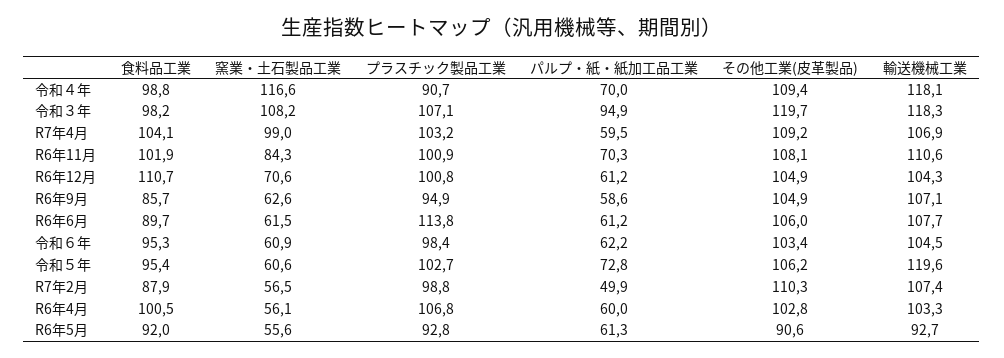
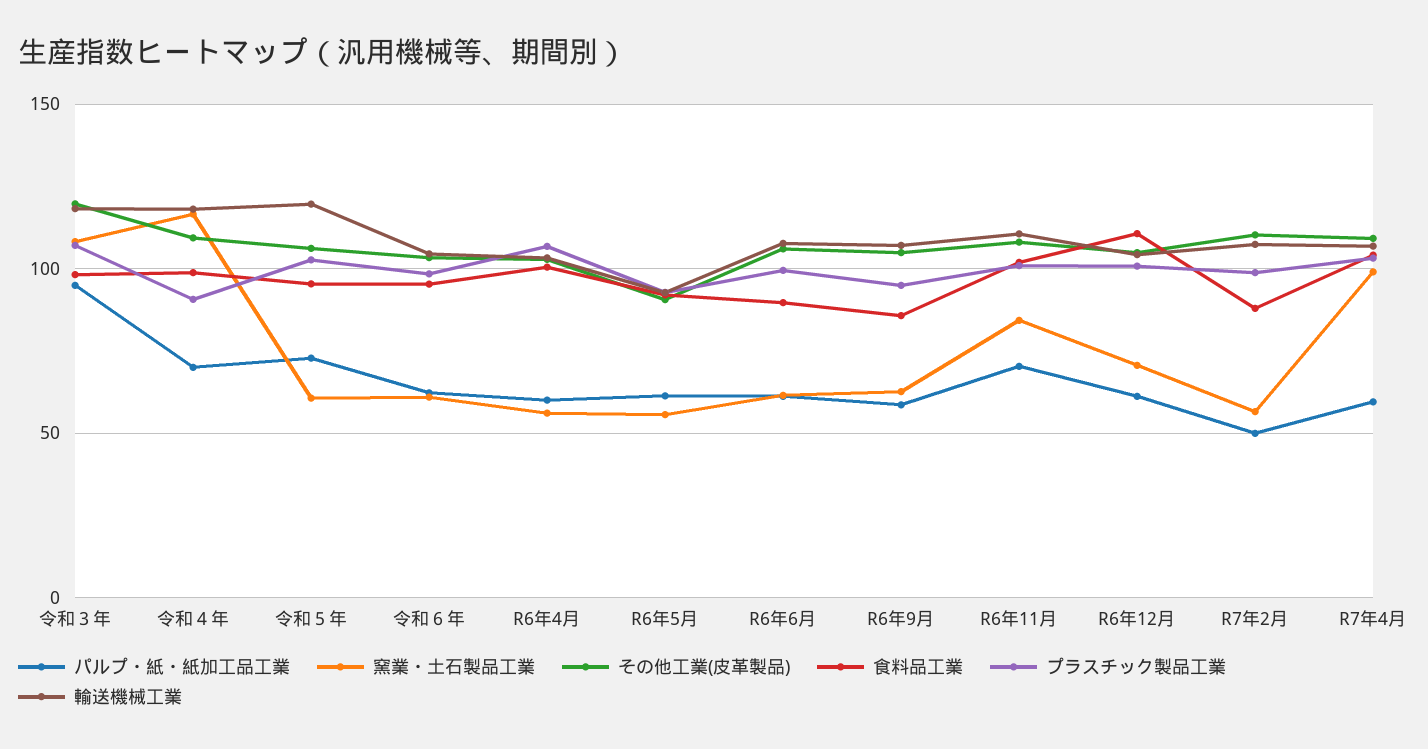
  {
    "食料品工業": {
      "令和４年": 98.8,
      "令和３年": 98.2,
      "R7年4月": 104.1,
      "R6年11月": 101.9,
      "R6年12月": 110.7,
      "R6年9月": 85.7,
      "R6年6月": 89.7,
      "令和６年": 95.3,
      "令和５年": 95.4,
      "R7年2月": 87.9,
      "R6年4月": 100.5,
      "R6年5月": 92
    },
    "窯業・土石製品工業": {
      "令和４年": 116.6,
      "令和３年": 108.2,
      "R7年4月": 99,
      "R6年11月": 84.3,
      "R6年12月": 70.6,
      "R6年9月": 62.6,
      "R6年6月": 61.5,
      "令和６年": 60.9,
      "令和５年": 60.6,
      "R7年2月": 56.5,
      "R6年4月": 56.1,
      "R6年5月": 55.6
    },
    "プラスチック製品工業": {
      "令和４年": 90.7,
      "令和３年": 107.1,
      "R7年4月": 103.2,
      "R6年11月": 100.9,
      "R6年12月": 100.8,
      "R6年9月": 94.9,
-     "R6年6月": 113.8,
+     "R6年6月": 100,
      "令和６年": 98.4,
      "令和５年": 102.7,
      "R7年2月": 98.8,
      "R6年4月": 106.8,
      "R6年5月": 92.8
    },
    "パルプ・紙・紙加工品工業": {
      "令和４年": 70,
      "令和３年": 94.9,
      "R7年4月": 59.5,
      "R6年11月": 70.3,
      "R6年12月": 61.2,
      "R6年9月": 58.6,
      "R6年6月": 61.2,
      "令和６年": 62.2,
      "令和５年": 72.8,
      "R7年2月": 49.9,
      "R6年4月": 60,
      "R6年5月": 61.3
    },
    "その他工業(皮革製品)": {
      "令和４年": 109.4,
      "令和３年": 119.7,
      "R7年4月": 109.2,
      "R6年11月": 108.1,
      "R6年12月": 104.9,
      "R6年9月": 104.9,
      "R6年6月": 106,
      "令和６年": 103.4,
      "令和５年": 106.2,
      "R7年2月": 110.3,
      "R6年4月": 102.8,
      "R6年5月": 90.6
    },
    "輸送機械工業": {
      "令和４年": 118.1,
      "令和３年": 118.3,
      "R7年4月": 106.9,
      "R6年11月": 110.6,
      "R6年12月": 104.3,
      "R6年9月": 107.1,
      "R6年6月": 107.7,
      "令和６年": 104.5,
      "令和５年": 119.6,
      "R7年2月": 107.4,
      "R6年4月": 103.3,
      "R6年5月": 92.7
    }
  }

